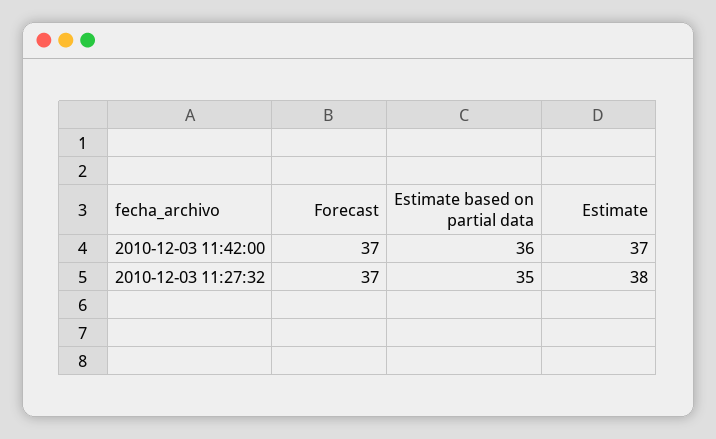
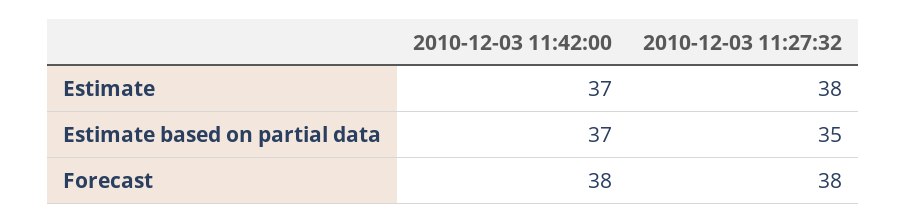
  {
    "Forecast": {
-     "2010-12-03 11:42:00": 37,
+     "2010-12-03 11:42:00": 38,
-     "2010-12-03 11:27:32": 37
+     "2010-12-03 11:27:32": 38
    },
    "Estimate based on partial data": {
-     "2010-12-03 11:42:00": 36,
+     "2010-12-03 11:42:00": 37,
      "2010-12-03 11:27:32": 35
    },
    "Estimate": {
      "2010-12-03 11:42:00": 37,
      "2010-12-03 11:27:32": 38
    }
  }

